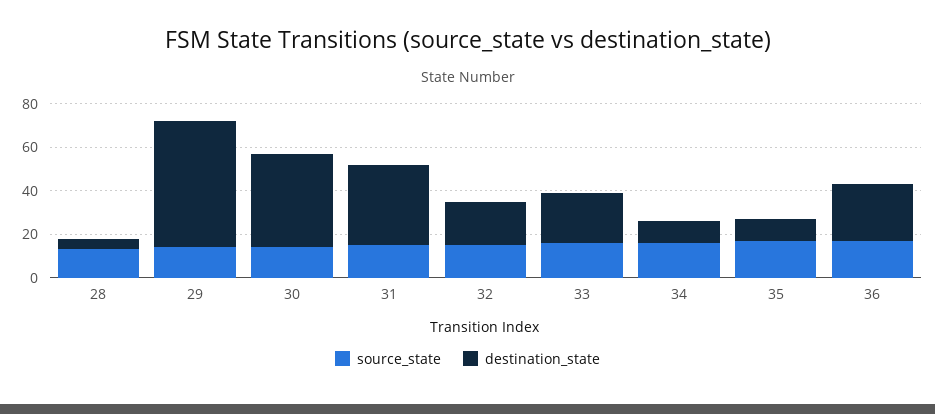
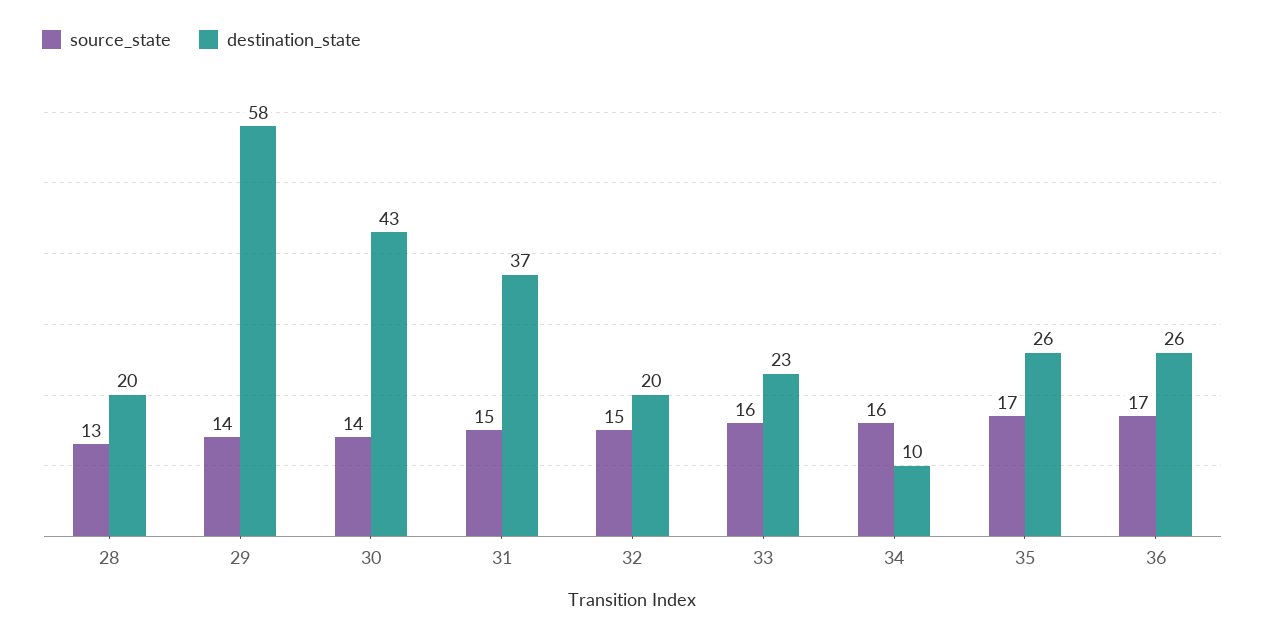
  {
    "source_state": {
      "28": 13,
      "29": 14,
      "30": 14,
      "31": 15,
      "32": 15,
      "33": 16,
      "34": 16,
      "35": 17,
      "36": 17
    },
    "destination_state": {
-     "28": 5,
+     "28": 20,
      "29": 58,
      "30": 43,
      "31": 37,
      "32": 20,
      "33": 23,
      "34": 10,
-     "35": 10,
+     "35": 26,
      "36": 26
    }
  }

